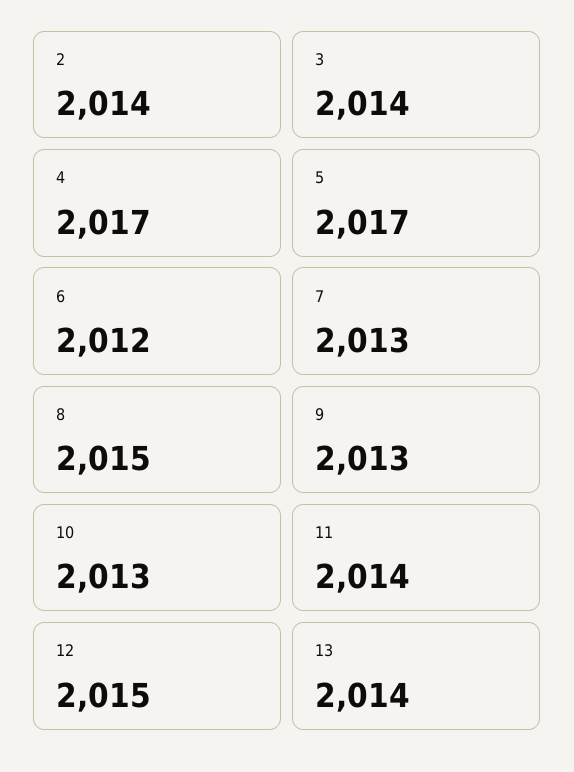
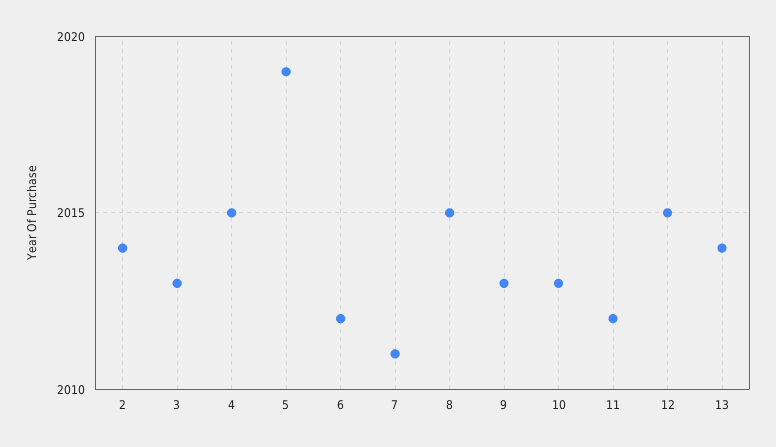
  {
    "2": 2014,
-   "3": 2014,
+   "3": 2013,
-   "4": 2017,
+   "4": 2015,
-   "5": 2017,
+   "5": 2019,
    "6": 2012,
-   "7": 2013,
+   "7": 2011,
    "8": 2015,
    "9": 2013,
    "10": 2013,
-   "11": 2014,
+   "11": 2012,
    "12": 2015,
    "13": 2014
  }

